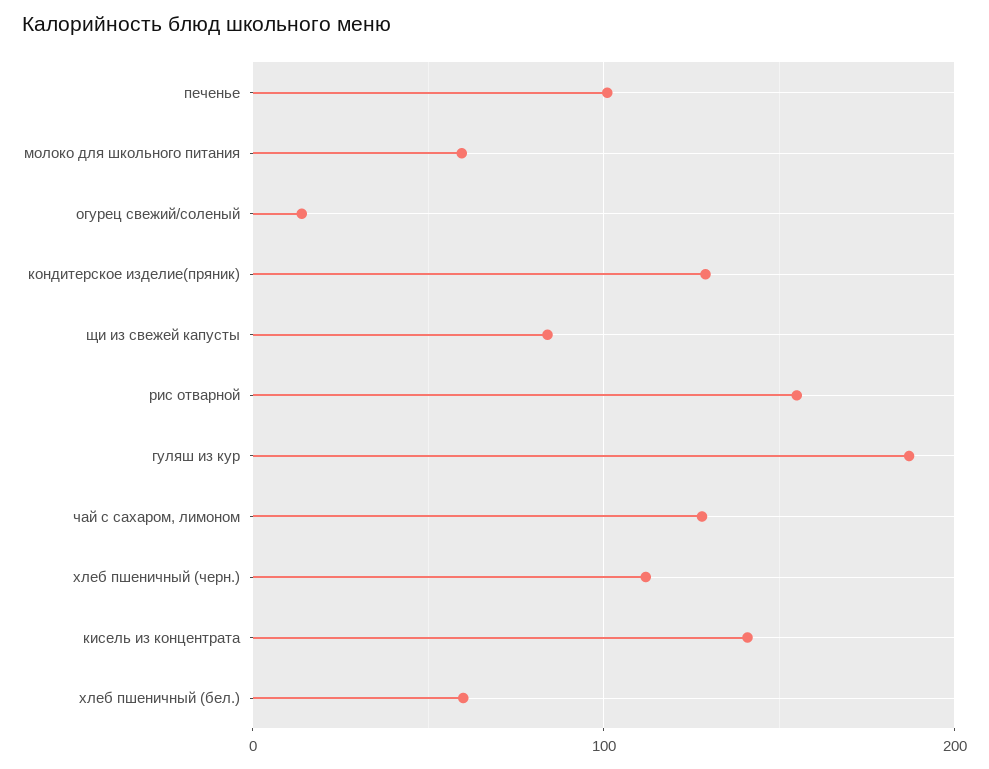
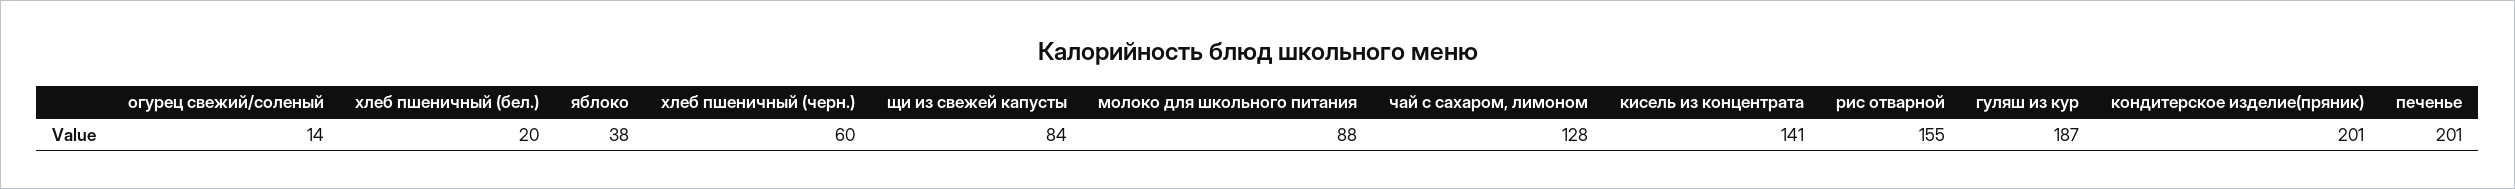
  {
-   "печенье": 100,
+   "печенье": 201,
-   "молоко для школьного питания": 60,
+   "молоко для школьного питания": 88,
    "огурец свежий/соленый": 14,
-   "кондитерское изделие(пряник)": 130,
+   "кондитерское изделие(пряник)": 201,
    "щи из свежей капусты": 84,
    "рис отварной": 155,
    "гуляш из кур": 187,
    "чай с сахаром, лимоном": 128,
-   "хлеб пшеничный (черн.)": 110,
+   "хлеб пшеничный (черн.)": 60,
    "кисель из концентрата": 141,
-   "хлеб пшеничный (бел.)": 60
+   "хлеб пшеничный (бел.)": 20,
+   "яблоко": 38
  }

